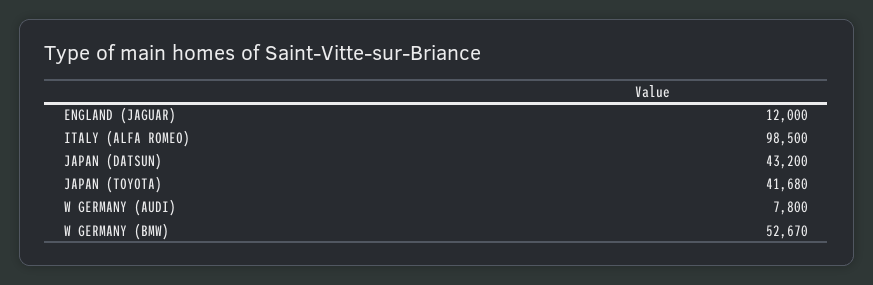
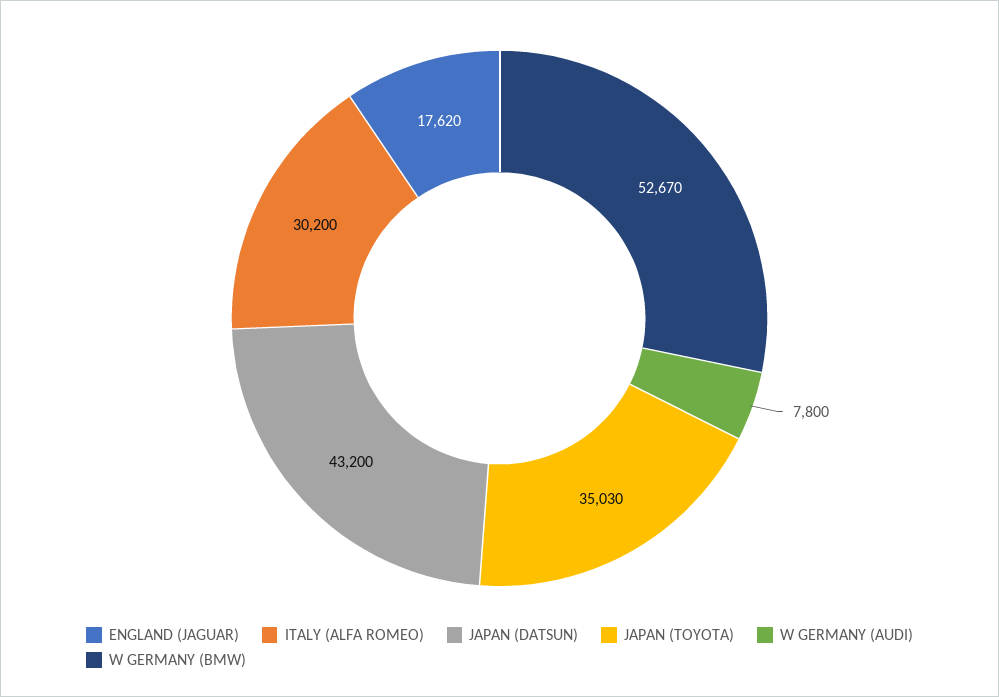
  {
-   "ENGLAND (JAGUAR)": 12000,
+   "ENGLAND (JAGUAR)": 17620,
-   "ITALY (ALFA ROMEO)": 98500,
+   "ITALY (ALFA ROMEO)": 30200,
    "JAPAN (DATSUN)": 43200,
-   "JAPAN (TOYOTA)": 41680,
+   "JAPAN (TOYOTA)": 35030,
    "W GERMANY (AUDI)": 7800,
    "W GERMANY (BMW)": 52670
  }

